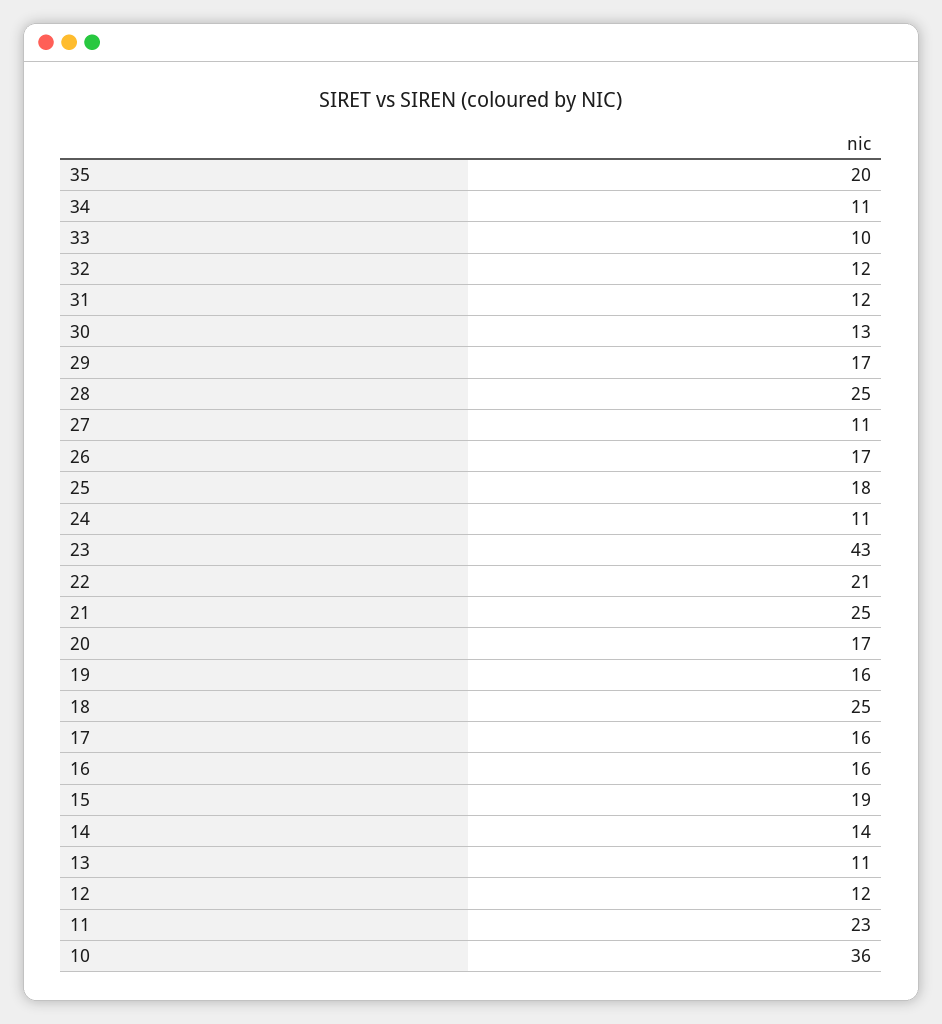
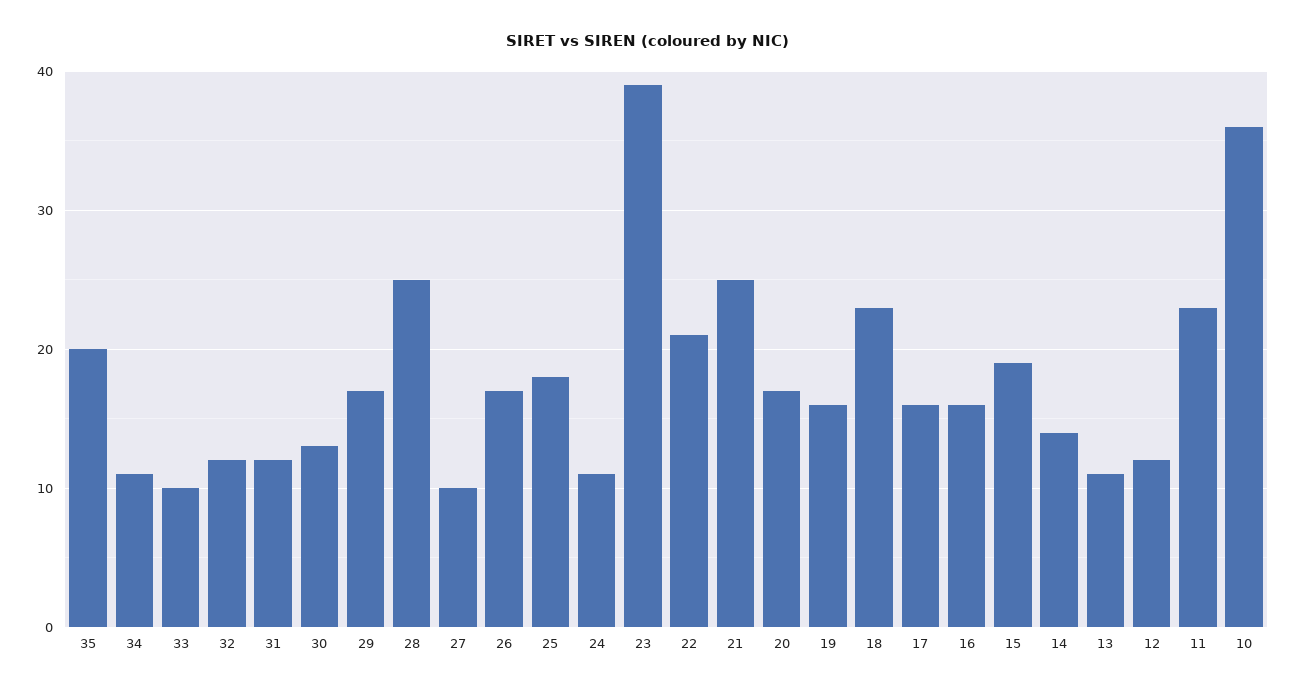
  {
    "35": 20,
    "34": 11,
    "33": 10,
    "32": 12,
    "31": 12,
    "30": 13,
    "29": 17,
    "28": 25,
-   "27": 11,
+   "27": 10,
    "26": 17,
    "25": 18,
    "24": 11,
-   "23": 43,
+   "23": 39,
    "22": 21,
    "21": 25,
    "20": 17,
    "19": 16,
-   "18": 25,
+   "18": 23,
    "17": 16,
    "16": 16,
    "15": 19,
    "14": 14,
    "13": 11,
    "12": 12,
    "11": 23,
    "10": 36
  }

